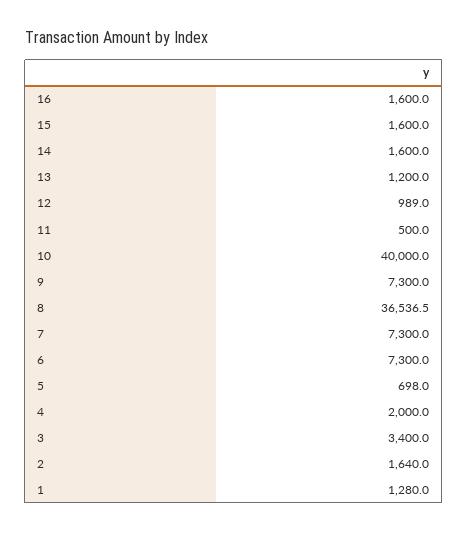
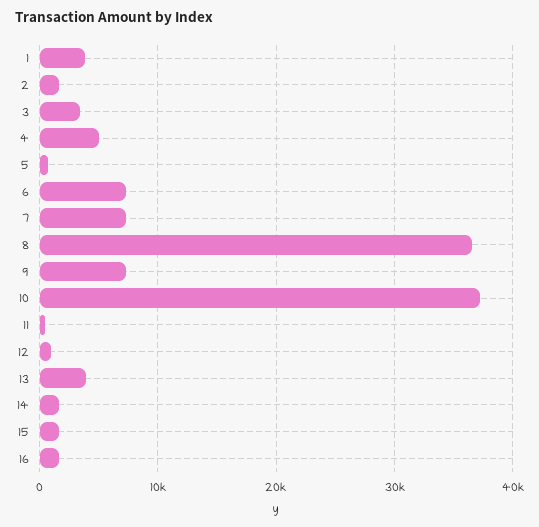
  {
    "16": 1600,
    "15": 1600,
    "14": 1600,
-   "13": 1200,
+   "13": 4000,
    "12": 989,
    "11": 500,
-   "10": 40000,
+   "10": 37000,
    "9": 7300,
    "8": 36536.5,
    "7": 7300,
    "6": 7300,
    "5": 698,
-   "4": 2000,
+   "4": 5000,
    "3": 3400,
    "2": 1640,
-   "1": 1280
+   "1": 4000
  }

